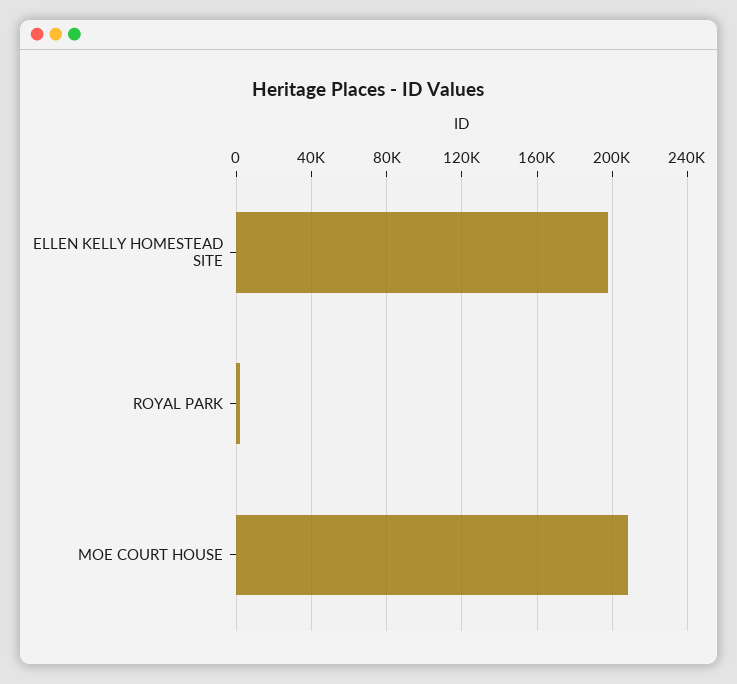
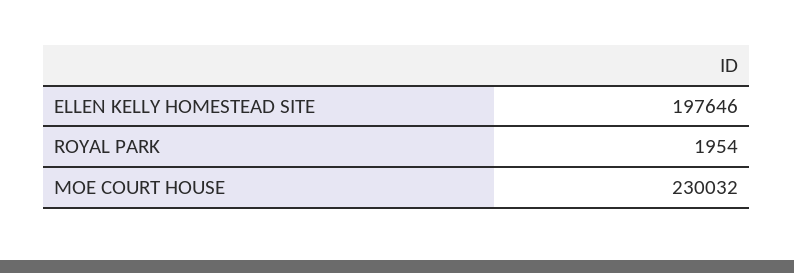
  {
    "ELLEN KELLY HOMESTEAD SITE": 197646,
    "ROYAL PARK": 1954,
-   "MOE COURT HOUSE": 210000
+   "MOE COURT HOUSE": 230032
  }

